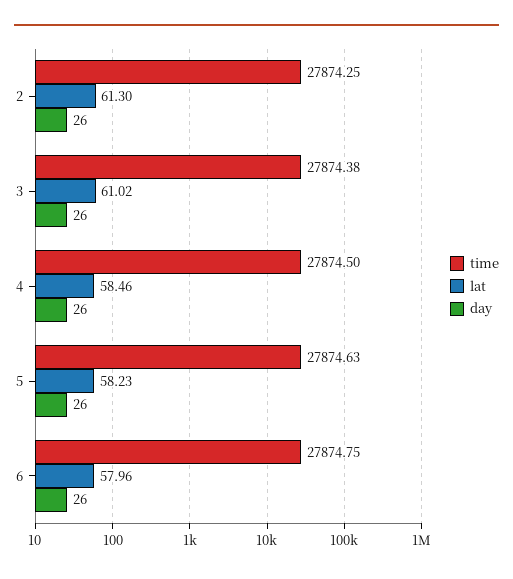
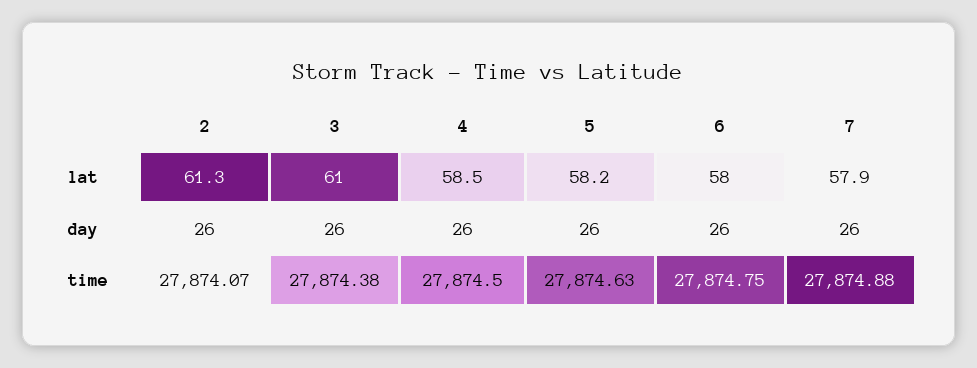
  {
    "time": {
-     "2": 27874.25,
+     "2": 27874.07,
      "3": 27874.38,
      "4": 27874.5,
      "5": 27874.63,
-     "6": 27874.75
+     "6": 27874.75,
+     "7": 27874.88
    },
    "lat": {
      "2": 61.3,
      "3": 61.02,
      "4": 58.46,
      "5": 58.23,
-     "6": 57.96
+     "6": 57.96,
+     "7": 57.9
    },
    "day": {
      "2": 26,
      "3": 26,
      "4": 26,
      "5": 26,
-     "6": 26
+     "6": 26,
+     "7": 26
    }
  }

